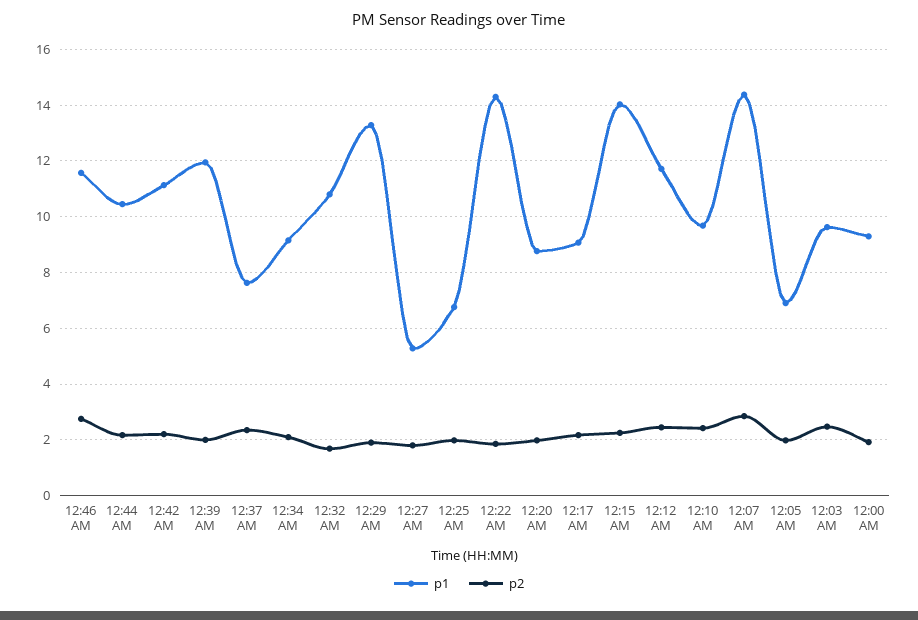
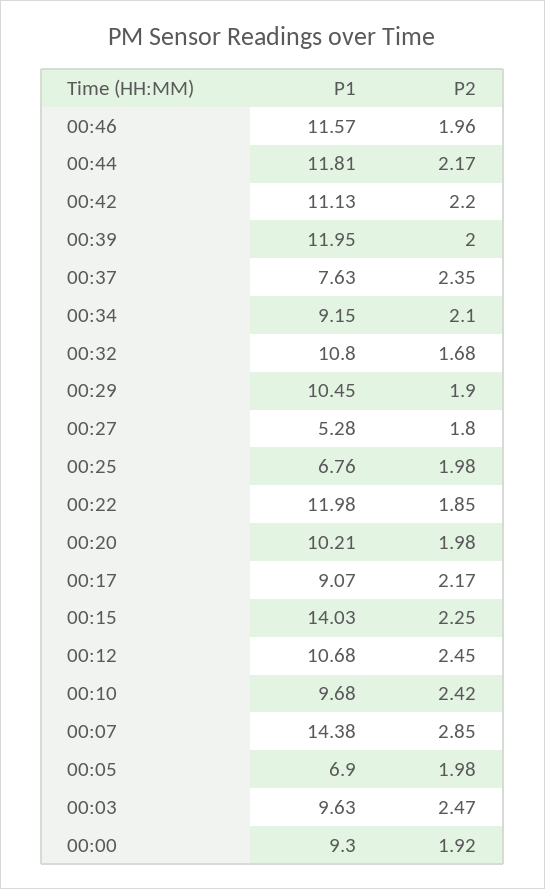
  {
    "p1": {
      "12:46 AM": 11.57,
-     "12:44 AM": 10.5,
+     "12:44 AM": 11.81,
      "12:42 AM": 11.13,
      "12:39 AM": 11.95,
      "12:37 AM": 7.63,
      "12:34 AM": 9.15,
      "12:32 AM": 10.8,
-     "12:29 AM": 13.25,
+     "12:29 AM": 10.45,
      "12:27 AM": 5.28,
      "12:25 AM": 6.76,
-     "12:22 AM": 14.25,
+     "12:22 AM": 11.98,
-     "12:20 AM": 8.75,
+     "12:20 AM": 10.21,
      "12:17 AM": 9.07,
      "12:15 AM": 14.03,
-     "12:12 AM": 11.75,
+     "12:12 AM": 10.68,
      "12:10 AM": 9.68,
      "12:07 AM": 14.38,
      "12:05 AM": 6.9,
      "12:03 AM": 9.63,
      "12:00 AM": 9.3
    },
    "p2": {
-     "12:46 AM": 2.75,
+     "12:46 AM": 1.96,
      "12:44 AM": 2.17,
      "12:42 AM": 2.2,
      "12:39 AM": 2,
      "12:37 AM": 2.35,
      "12:34 AM": 2.1,
      "12:32 AM": 1.68,
      "12:29 AM": 1.9,
      "12:27 AM": 1.8,
      "12:25 AM": 1.98,
      "12:22 AM": 1.85,
      "12:20 AM": 1.98,
      "12:17 AM": 2.17,
      "12:15 AM": 2.25,
      "12:12 AM": 2.45,
      "12:10 AM": 2.42,
      "12:07 AM": 2.85,
      "12:05 AM": 1.98,
      "12:03 AM": 2.47,
      "12:00 AM": 1.92
    }
  }

